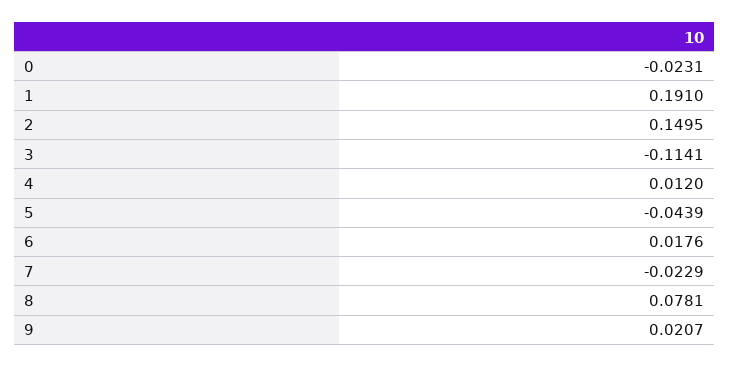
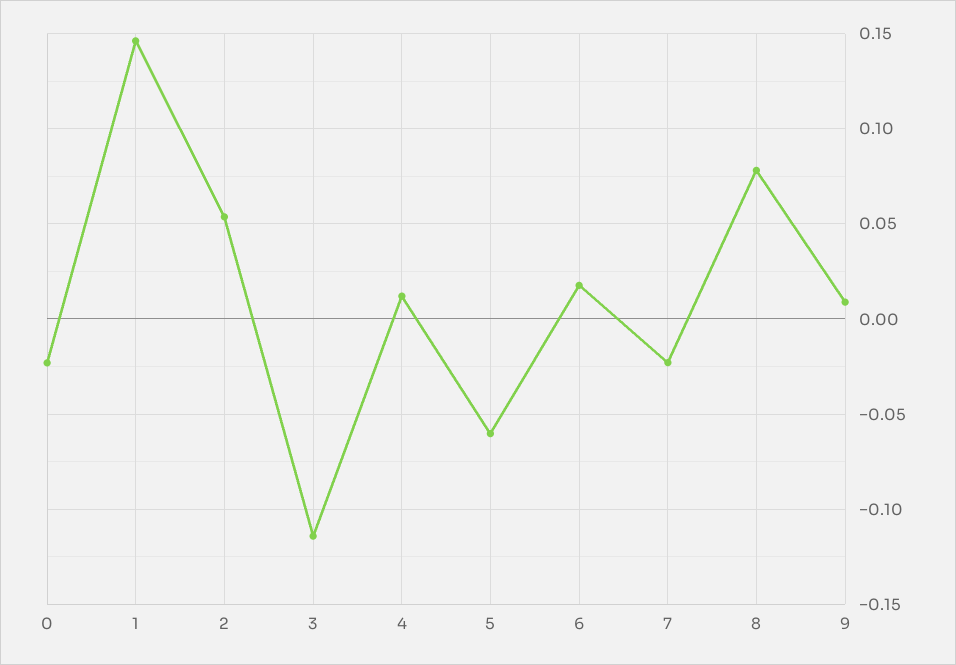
  {
    "0": -0.0231,
-   "1": 0.191,
+   "1": 0.145,
-   "2": 0.1495,
+   "2": 0.055,
    "3": -0.1141,
    "4": 0.012,
-   "5": -0.0439,
+   "5": -0.06,
    "6": 0.0176,
    "7": -0.0229,
    "8": 0.0781,
-   "9": 0.0207
+   "9": 0.01
  }

